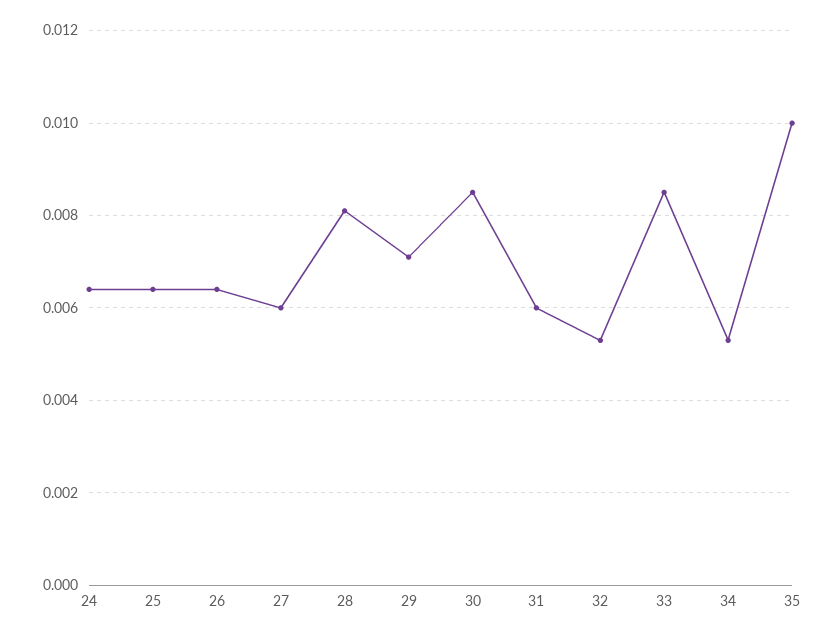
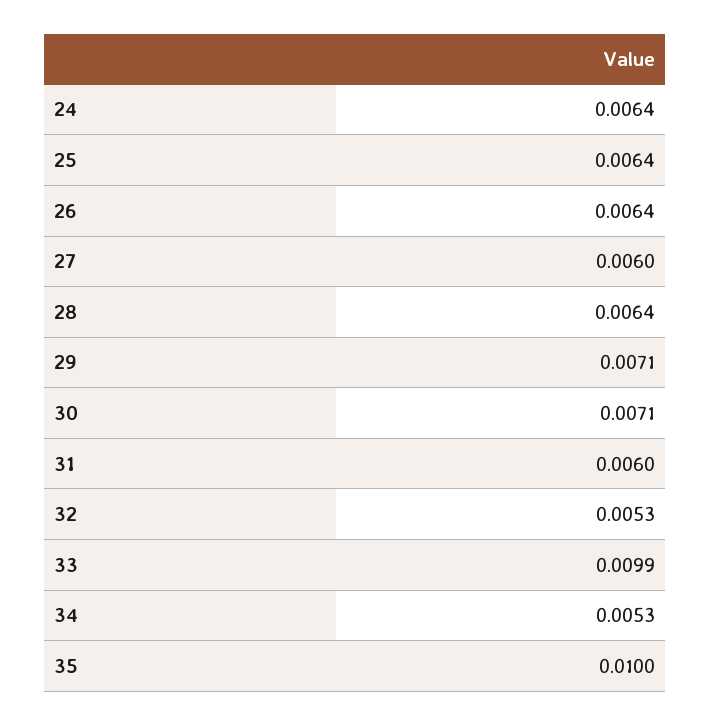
  {
    "24": 0.0064,
    "25": 0.0064,
    "26": 0.0064,
    "27": 0.006,
-   "28": 0.008,
+   "28": 0.0064,
    "29": 0.0071,
-   "30": 0.0085,
+   "30": 0.0071,
    "31": 0.006,
    "32": 0.0053,
-   "33": 0.0085,
+   "33": 0.0099,
    "34": 0.0053,
    "35": 0.01
  }

